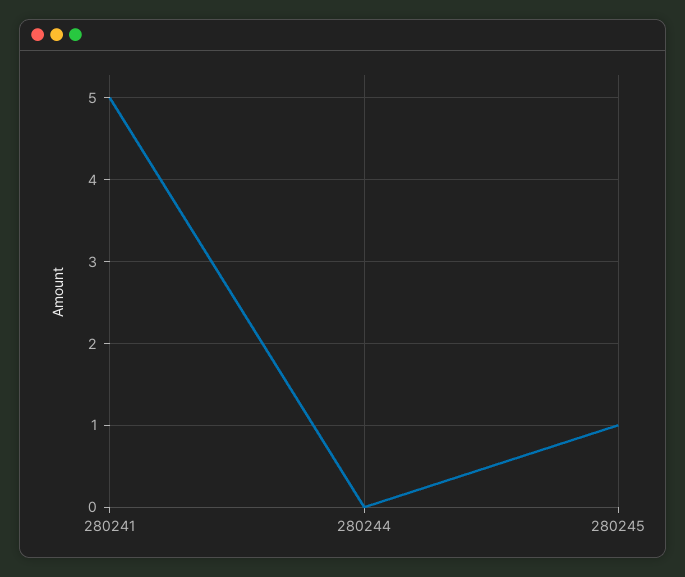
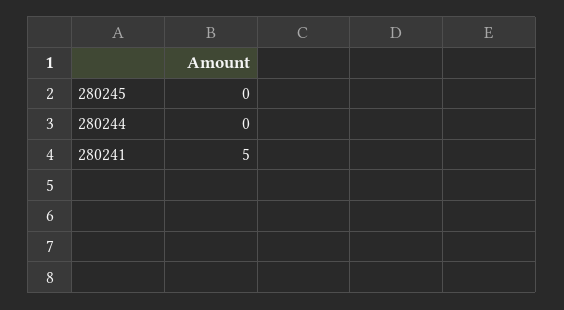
  {
    "280241": 5,
    "280244": 0,
-   "280245": 1
+   "280245": 0
  }

